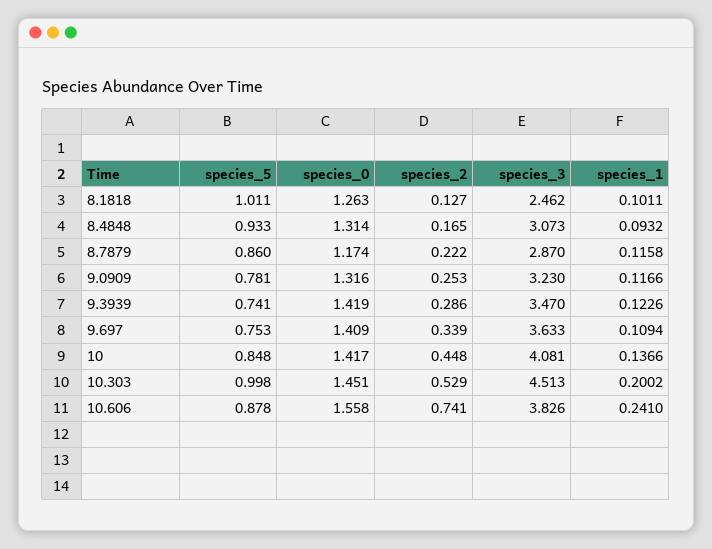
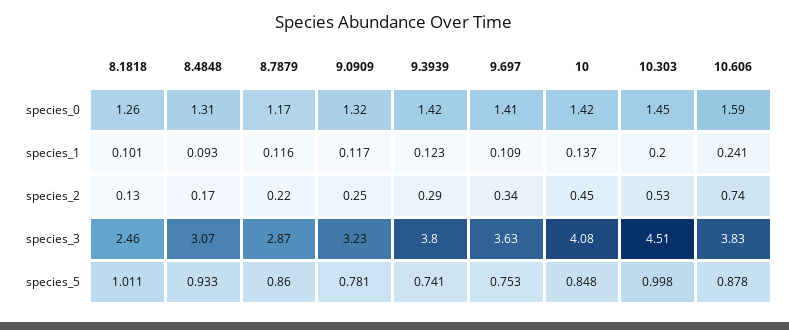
  {
    "species_5": {
      "8.1818": 1.011,
      "8.4848": 0.933,
      "8.7879": 0.86,
      "9.0909": 0.781,
      "9.3939": 0.741,
      "9.697": 0.753,
      "10": 0.848,
      "10.303": 0.998,
      "10.606": 0.878
    },
    "species_0": {
      "8.1818": 1.263,
      "8.4848": 1.314,
      "8.7879": 1.174,
      "9.0909": 1.316,
      "9.3939": 1.419,
      "9.697": 1.409,
      "10": 1.417,
      "10.303": 1.451,
-     "10.606": 1.558
+     "10.606": 1.59
    },
    "species_2": {
      "8.1818": 0.127,
      "8.4848": 0.165,
      "8.7879": 0.222,
      "9.0909": 0.253,
      "9.3939": 0.286,
      "9.697": 0.339,
      "10": 0.448,
      "10.303": 0.529,
      "10.606": 0.741
    },
    "species_3": {
      "8.1818": 2.462,
      "8.4848": 3.073,
      "8.7879": 2.87,
      "9.0909": 3.23,
-     "9.3939": 3.47,
+     "9.3939": 3.8,
      "9.697": 3.633,
      "10": 4.081,
      "10.303": 4.513,
      "10.606": 3.826
    },
    "species_1": {
      "8.1818": 0.1011,
      "8.4848": 0.0932,
      "8.7879": 0.1158,
      "9.0909": 0.1166,
      "9.3939": 0.1226,
      "9.697": 0.1094,
      "10": 0.1366,
      "10.303": 0.2002,
      "10.606": 0.241
    }
  }

